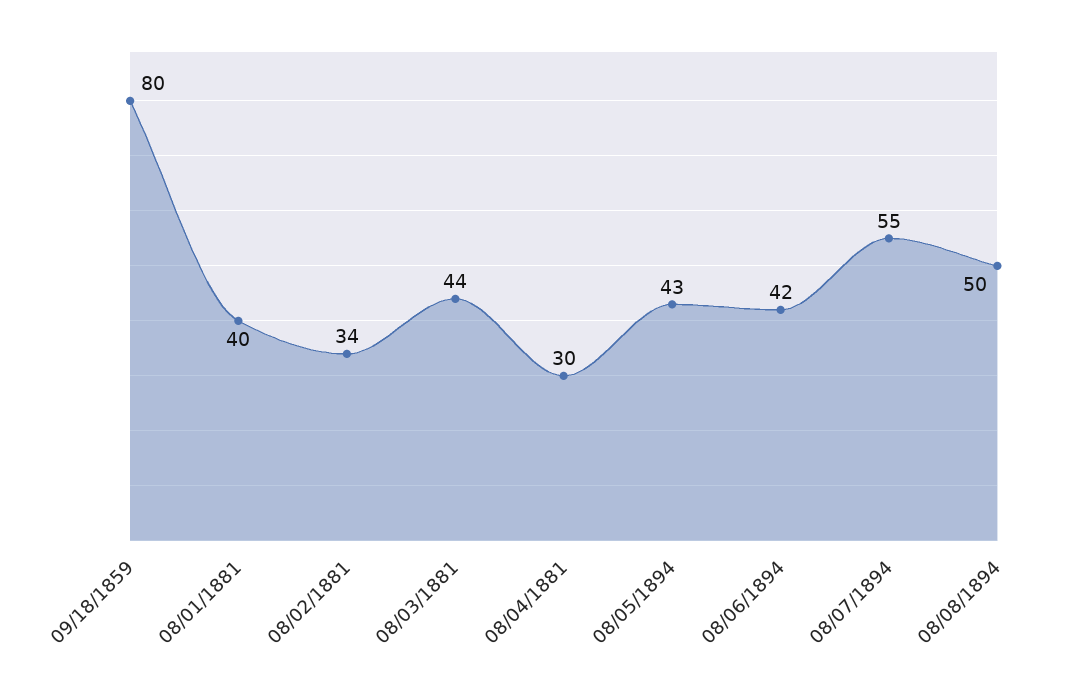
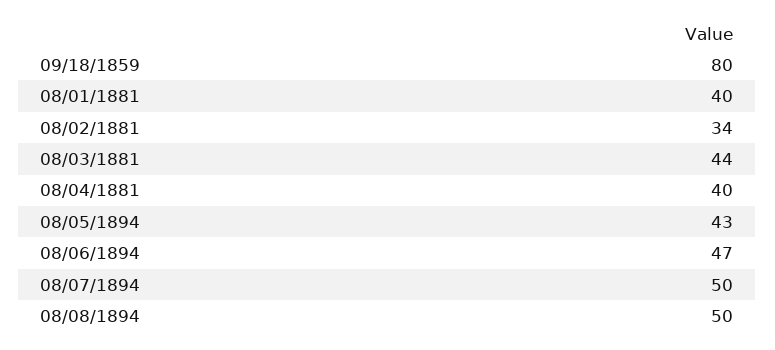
  {
    "09/18/1859": 80,
    "08/01/1881": 40,
    "08/02/1881": 34,
    "08/03/1881": 44,
-   "08/04/1881": 30,
+   "08/04/1881": 40,
    "08/05/1894": 43,
-   "08/06/1894": 42,
+   "08/06/1894": 47,
-   "08/07/1894": 55,
+   "08/07/1894": 50,
    "08/08/1894": 50
  }

